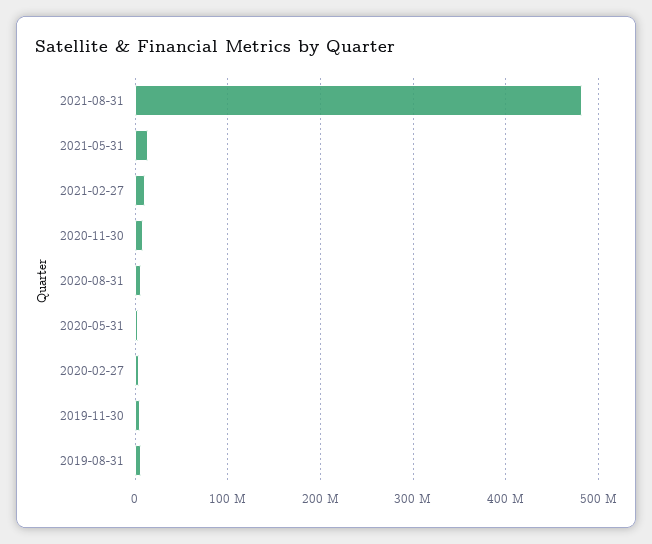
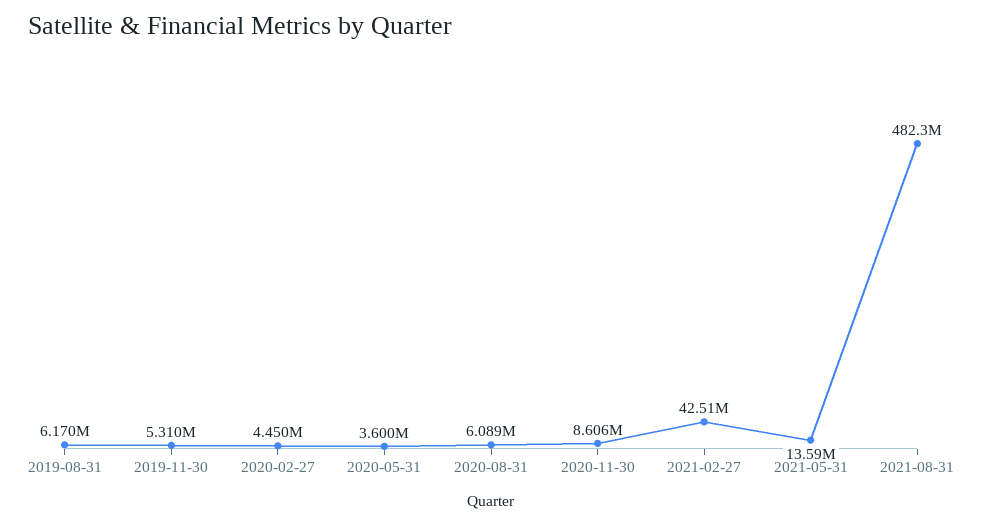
  {
    "2021-08-31": 482300000,
    "2021-05-31": 13590000,
-   "2021-02-27": 10000000,
+   "2021-02-27": 42510000,
    "2020-11-30": 8606000,
    "2020-08-31": 6089000,
    "2020-05-31": 3600000,
    "2020-02-27": 4450000,
    "2019-11-30": 5310000,
    "2019-08-31": 6170000
  }

